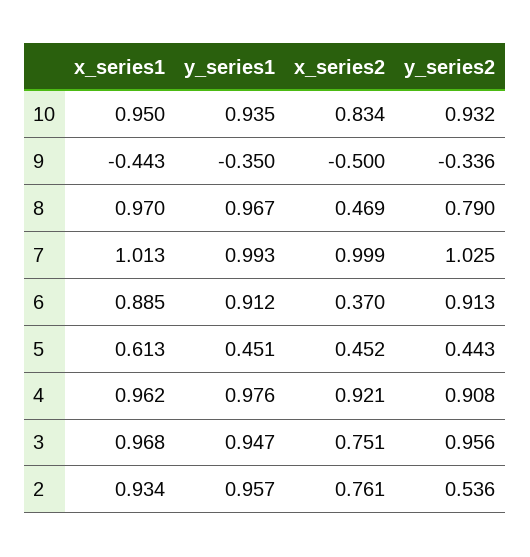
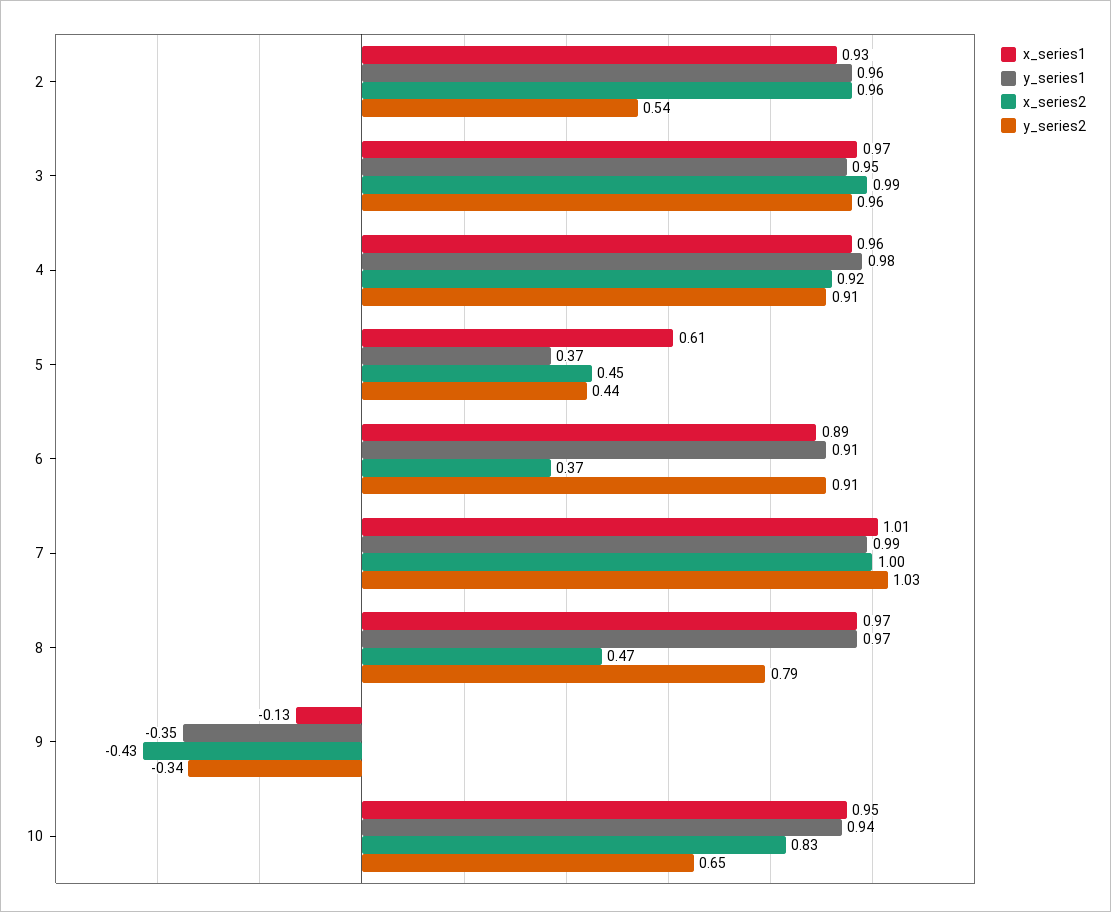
  {
    "x_series1": {
      "10": 0.95,
-     "9": -0.443,
+     "9": -0.13,
      "8": 0.97,
      "7": 1.013,
      "6": 0.885,
      "5": 0.613,
      "4": 0.962,
      "3": 0.968,
      "2": 0.934
    },
    "y_series1": {
      "10": 0.935,
      "9": -0.35,
      "8": 0.967,
      "7": 0.993,
      "6": 0.912,
-     "5": 0.451,
+     "5": 0.37,
      "4": 0.976,
      "3": 0.947,
      "2": 0.957
    },
    "x_series2": {
      "10": 0.834,
-     "9": -0.5,
+     "9": -0.43,
      "8": 0.469,
      "7": 0.999,
      "6": 0.37,
      "5": 0.452,
      "4": 0.921,
-     "3": 0.751,
+     "3": 0.99,
-     "2": 0.761
+     "2": 0.96
    },
    "y_series2": {
-     "10": 0.932,
+     "10": 0.65,
      "9": -0.336,
      "8": 0.79,
      "7": 1.025,
      "6": 0.913,
      "5": 0.443,
      "4": 0.908,
      "3": 0.956,
      "2": 0.536
    }
  }

